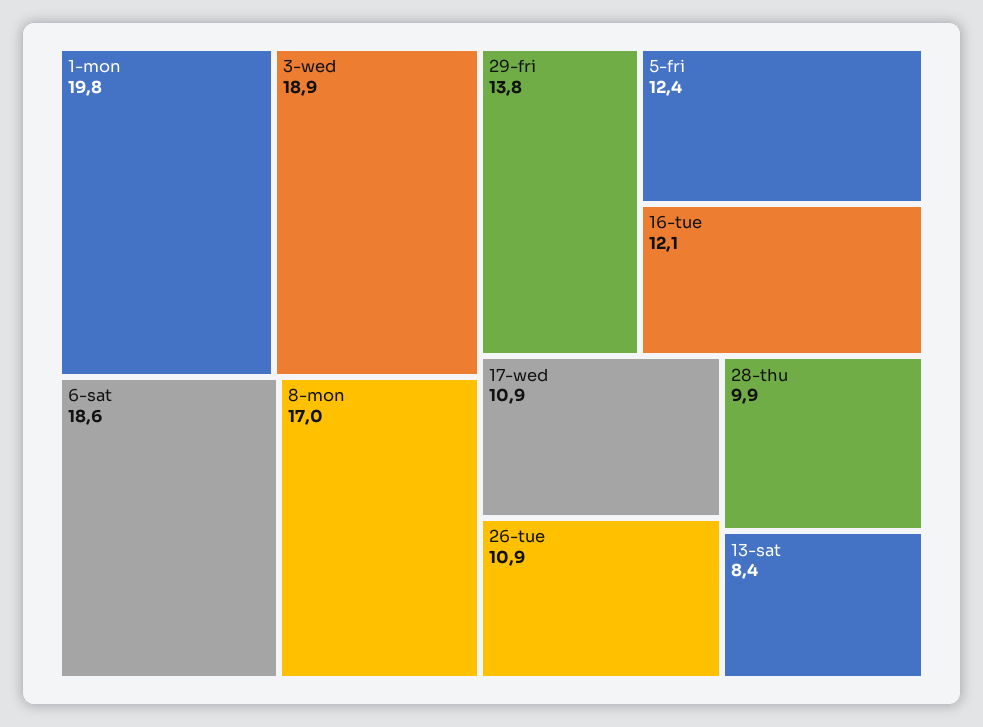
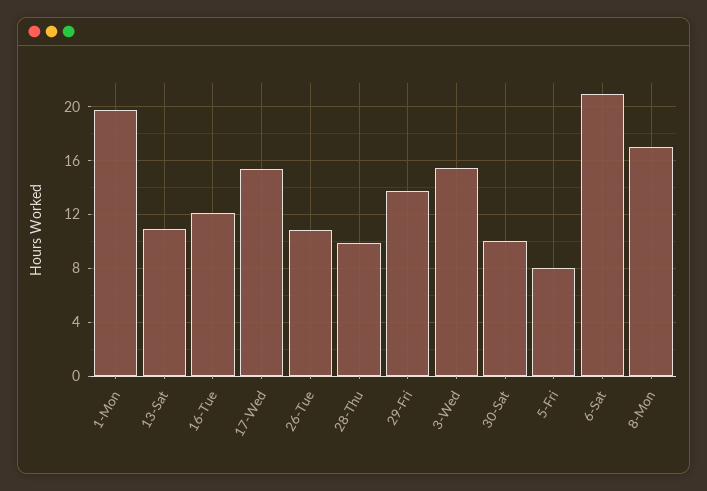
  {
    "1-mon": 19.8,
-   "3-wed": 18.9,
+   "3-wed": 15.5,
-   "6-sat": 18.6,
+   "6-sat": 21,
    "8-mon": 17,
    "29-fri": 13.8,
-   "5-fri": 12.4,
+   "5-fri": 8,
    "16-tue": 12.1,
-   "17-wed": 10.9,
+   "17-wed": 15.5,
    "26-tue": 10.9,
    "28-thu": 9.9,
-   "13-sat": 8.4
+   "13-sat": 11,
+   "30-Sat": 10
  }

